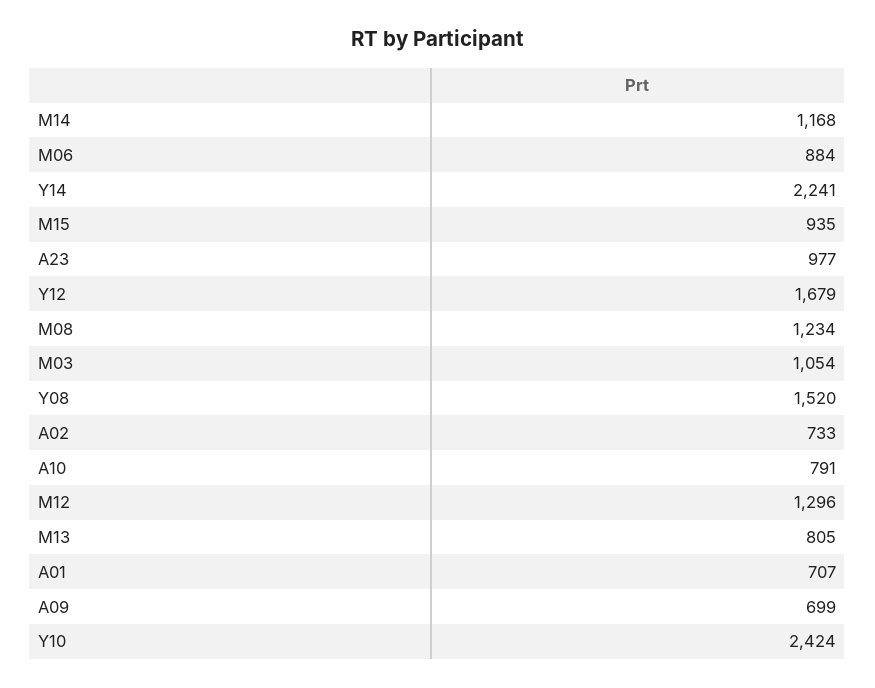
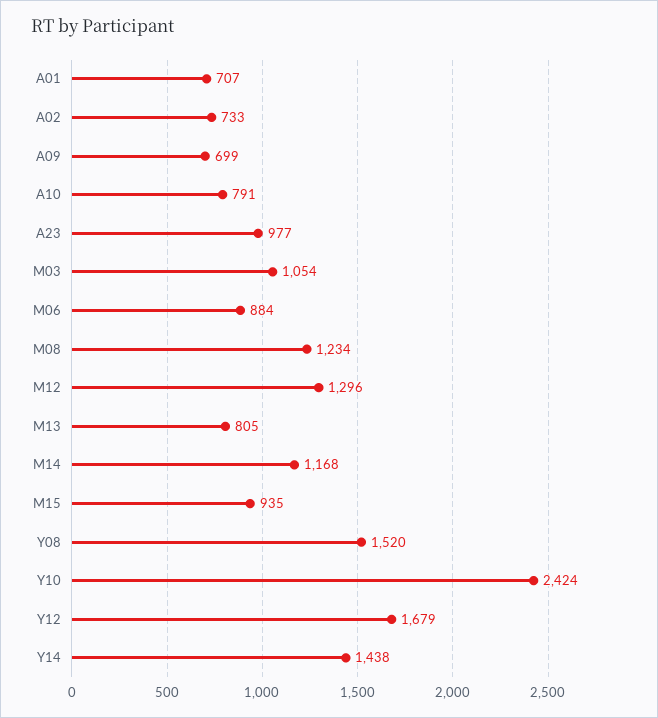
  {
    "M14": 1168,
    "M06": 884,
-   "Y14": 2241,
+   "Y14": 1438,
    "M15": 935,
    "A23": 977,
    "Y12": 1679,
    "M08": 1234,
    "M03": 1054,
    "Y08": 1520,
    "A02": 733,
    "A10": 791,
    "M12": 1296,
    "M13": 805,
    "A01": 707,
    "A09": 699,
    "Y10": 2424
  }

